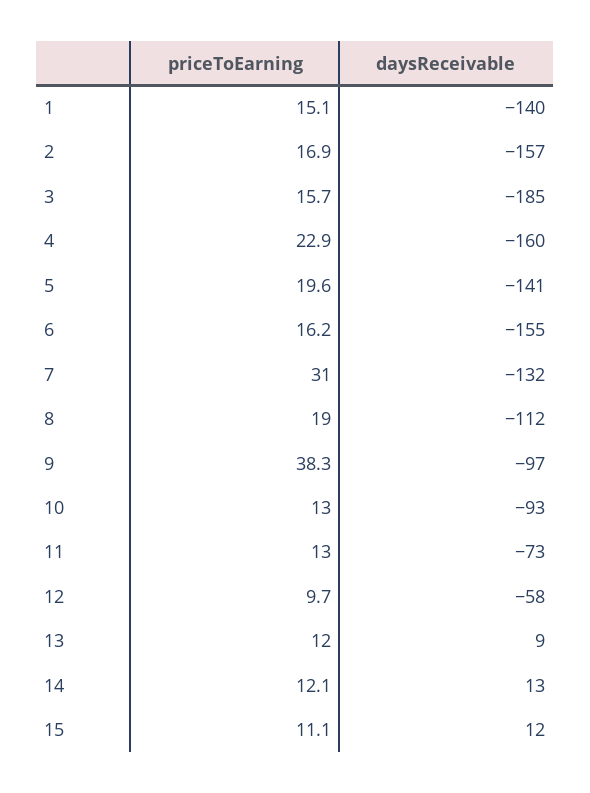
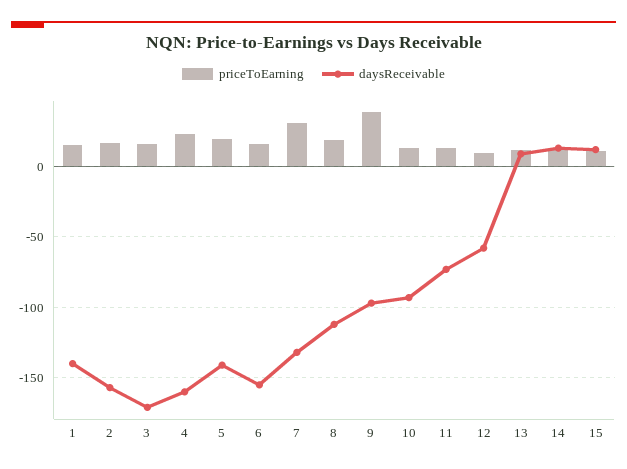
  {
    "priceToEarning": {
      "1": 15.1,
      "2": 16.9,
      "3": 15.7,
      "4": 22.9,
      "5": 19.6,
      "6": 16.2,
      "7": 31,
      "8": 19,
      "9": 38.3,
      "10": 13,
      "11": 13,
      "12": 9.7,
      "13": 12,
      "14": 12.1,
      "15": 11.1
    },
    "daysReceivable": {
      "1": -140,
      "2": -157,
-     "3": -185,
+     "3": -170,
      "4": -160,
      "5": -141,
      "6": -155,
      "7": -132,
      "8": -112,
      "9": -97,
      "10": -93,
      "11": -73,
      "12": -58,
      "13": 9,
      "14": 13,
      "15": 12
    }
  }

